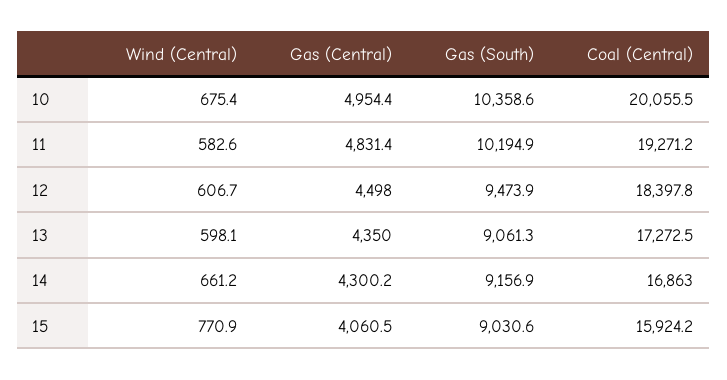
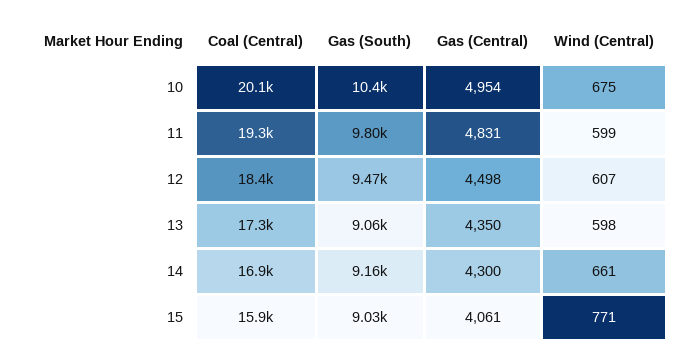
  {
    "Wind (Central)": {
      "10": 675.4,
-     "11": 582.6,
+     "11": 599,
      "12": 606.7,
      "13": 598.1,
      "14": 661.2,
      "15": 770.9
    },
    "Gas (Central)": {
      "10": 4954.4,
      "11": 4831.4,
      "12": 4498,
      "13": 4350,
      "14": 4300.2,
      "15": 4060.5
    },
    "Gas (South)": {
      "10": 10358.6,
-     "11": 10194.9,
+     "11": 9800,
      "12": 9473.9,
      "13": 9061.3,
      "14": 9156.9,
      "15": 9030.6
    },
    "Coal (Central)": {
      "10": 20055.5,
      "11": 19271.2,
      "12": 18397.8,
      "13": 17272.5,
      "14": 16863,
      "15": 15924.2
    }
  }

